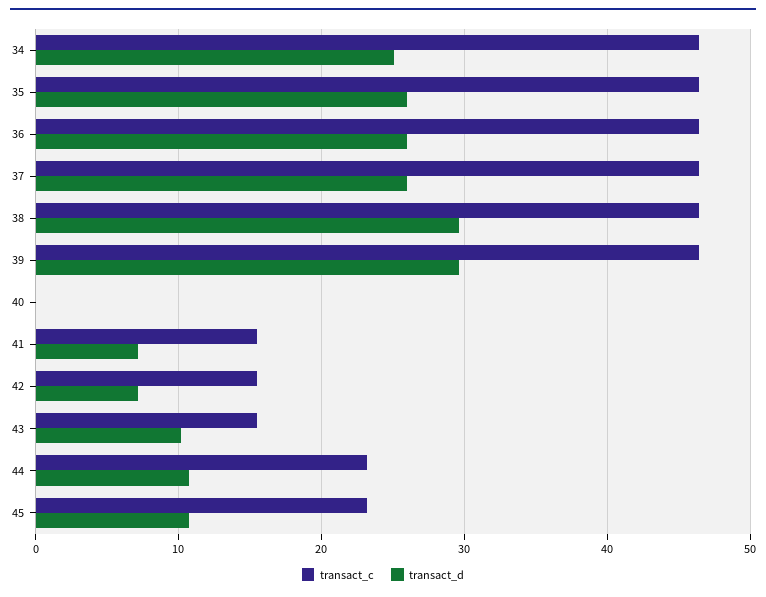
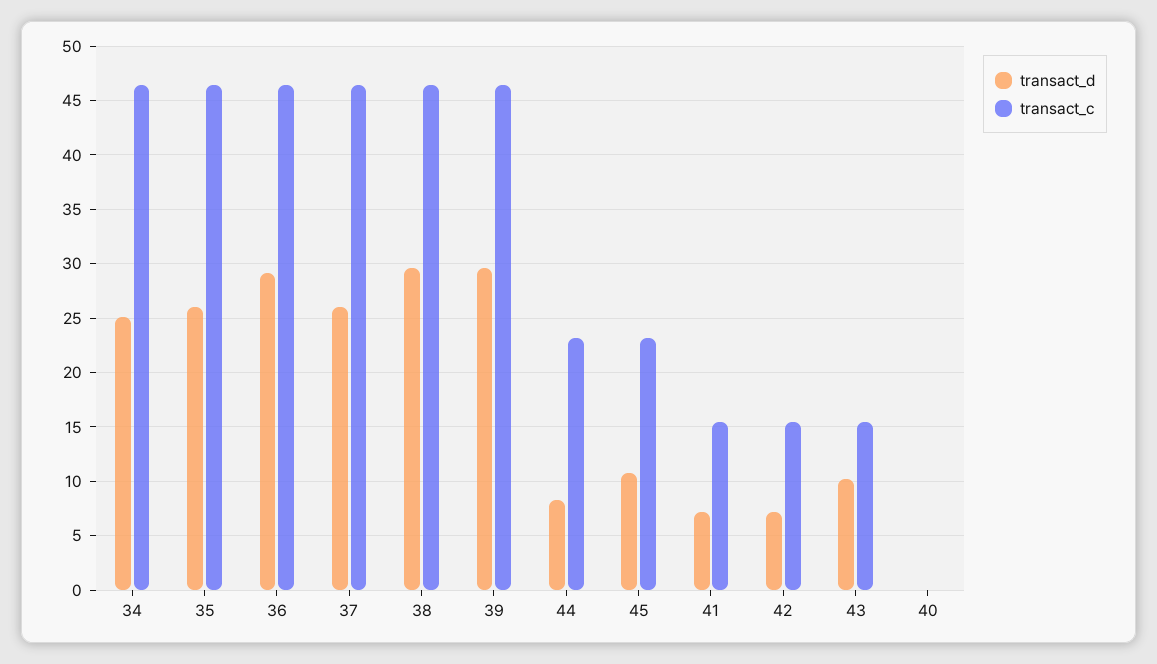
  {
    "transact_c": {
      "34": 46,
      "35": 46,
      "36": 46,
      "37": 46,
      "38": 46,
      "39": 46,
      "40": 0,
      "41": 15,
      "42": 15,
      "43": 15,
      "44": 23,
      "45": 23
    },
    "transact_d": {
      "34": 25,
      "35": 26,
-     "36": 26,
+     "36": 29,
      "37": 26,
      "38": 30,
      "39": 30,
      "40": 0,
      "41": 7,
      "42": 7,
      "43": 10,
-     "44": 11,
+     "44": 8,
      "45": 11
    }
  }

